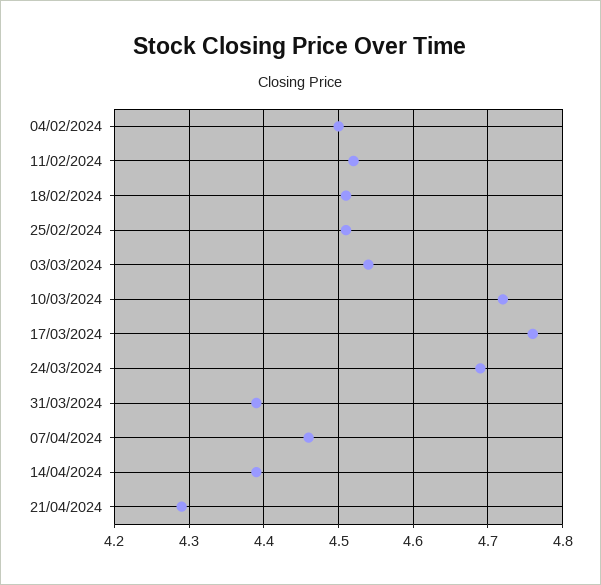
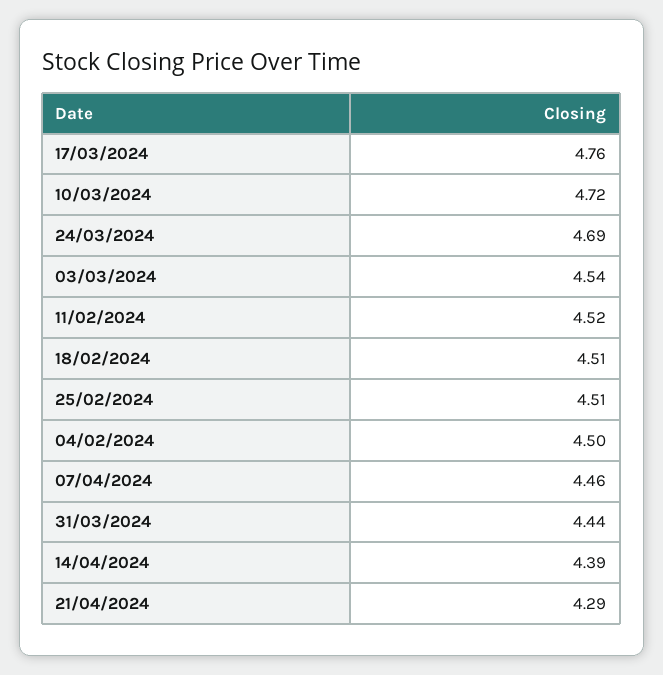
  {
    "04/02/2024": 4.5,
    "11/02/2024": 4.52,
    "18/02/2024": 4.51,
    "25/02/2024": 4.51,
    "03/03/2024": 4.54,
    "10/03/2024": 4.72,
    "17/03/2024": 4.76,
    "24/03/2024": 4.69,
-   "31/03/2024": 4.39,
+   "31/03/2024": 4.44,
    "07/04/2024": 4.46,
    "14/04/2024": 4.39,
    "21/04/2024": 4.29
  }

